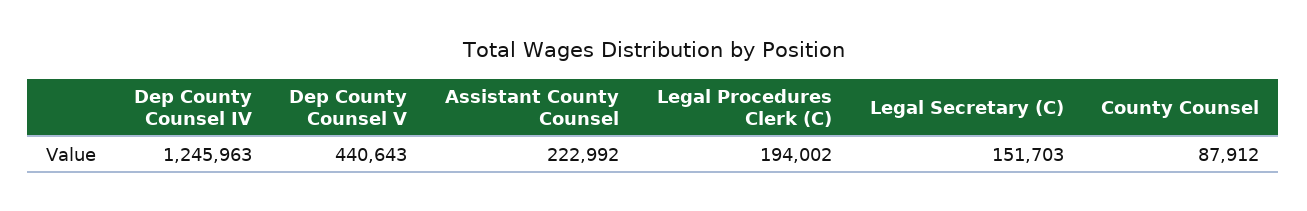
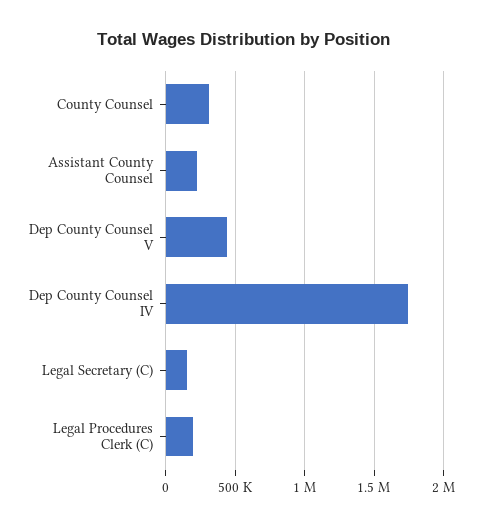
  {
-   "Dep County Counsel IV": 1245963,
+   "Dep County Counsel IV": 1750000,
    "Dep County Counsel V": 440643,
    "Assistant County Counsel": 222992,
    "Legal Procedures Clerk (C)": 194002,
    "Legal Secretary (C)": 151703,
-   "County Counsel": 87912
+   "County Counsel": 300000
  }

